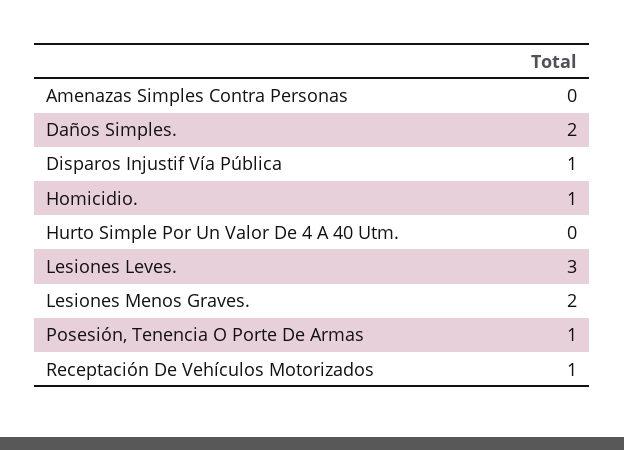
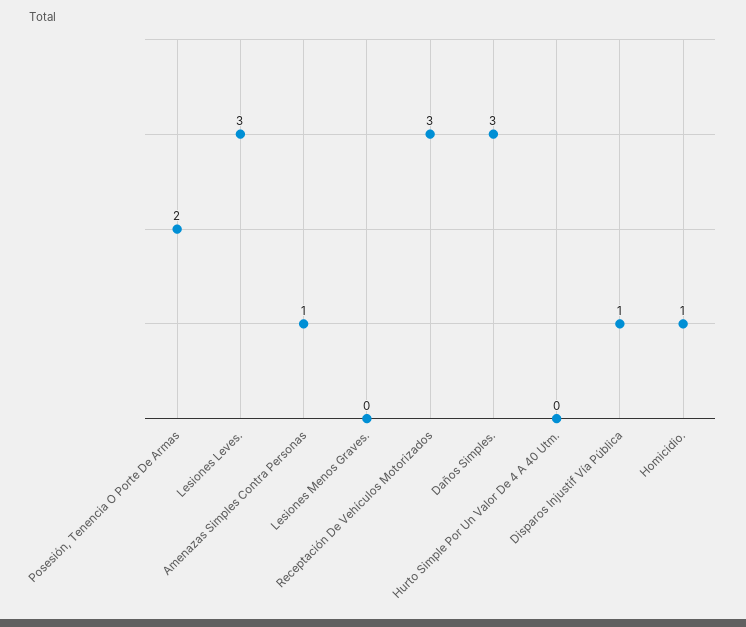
  {
-   "Amenazas Simples Contra Personas": 0,
+   "Amenazas Simples Contra Personas": 1,
-   "Daños Simples.": 2,
+   "Daños Simples.": 3,
    "Disparos Injustif Vía Pública": 1,
    "Homicidio.": 1,
    "Hurto Simple Por Un Valor De 4 A 40 Utm.": 0,
    "Lesiones Leves.": 3,
-   "Lesiones Menos Graves.": 2,
+   "Lesiones Menos Graves.": 0,
-   "Posesión, Tenencia O Porte De Armas": 1,
+   "Posesión, Tenencia O Porte De Armas": 2,
-   "Receptación De Vehículos Motorizados": 1
+   "Receptación De Vehículos Motorizados": 3
  }

